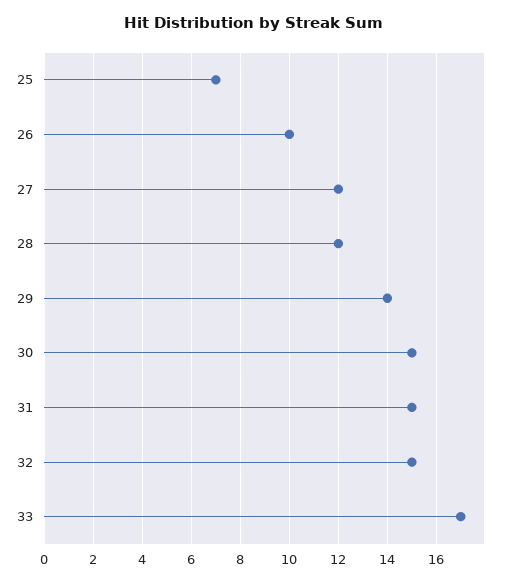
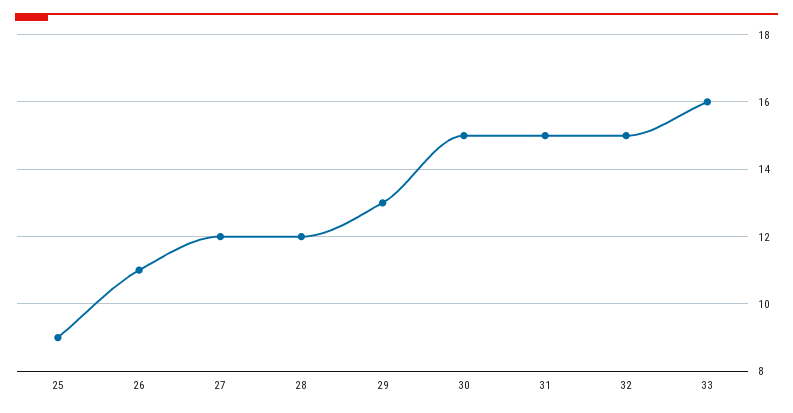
  {
-   "25": 7,
+   "25": 9,
-   "26": 10,
+   "26": 11,
    "27": 12,
    "28": 12,
-   "29": 14,
+   "29": 13,
    "30": 15,
    "31": 15,
    "32": 15,
-   "33": 17
+   "33": 16
  }

